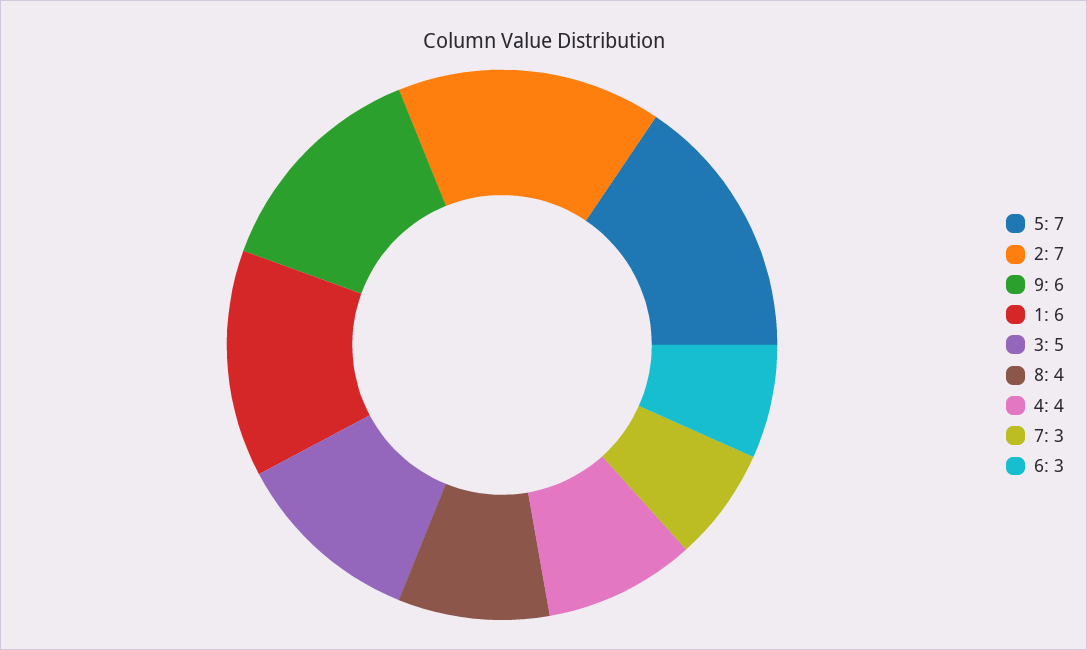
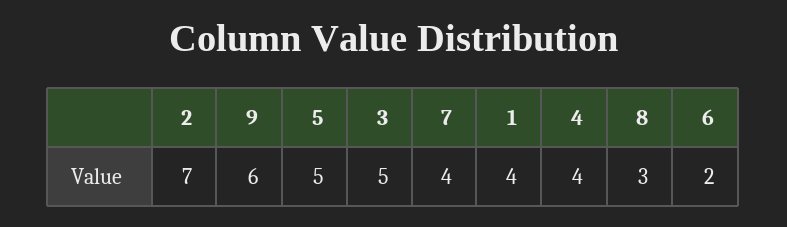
  {
-   "5": 7,
+   "5": 5,
    "2": 7,
    "9": 6,
-   "1": 6,
+   "1": 4,
    "3": 5,
-   "8": 4,
+   "8": 3,
    "4": 4,
-   "7": 3,
+   "7": 4,
-   "6": 3
+   "6": 2
  }

